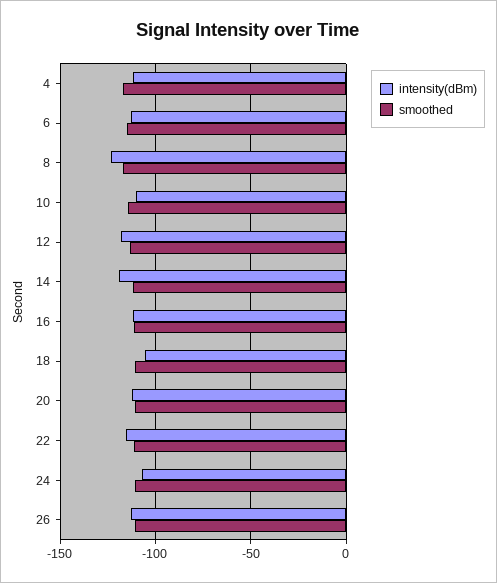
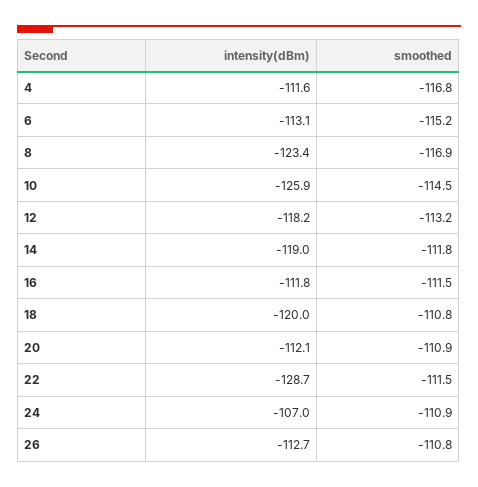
  {
    "intensity(dBm)": {
      "4": -111.6,
      "6": -113.1,
      "8": -123.4,
-     "10": -110,
+     "10": -125.9,
      "12": -118.2,
      "14": -119,
      "16": -111.8,
-     "18": -105,
+     "18": -120,
      "20": -112.1,
-     "22": -115,
+     "22": -128.7,
      "24": -107,
      "26": -112.7
    },
    "smoothed": {
      "4": -116.8,
      "6": -115.2,
      "8": -116.9,
      "10": -114.5,
      "12": -113.2,
      "14": -111.8,
      "16": -111.5,
      "18": -110.8,
      "20": -110.9,
      "22": -111.5,
      "24": -110.9,
      "26": -110.8
    }
  }

